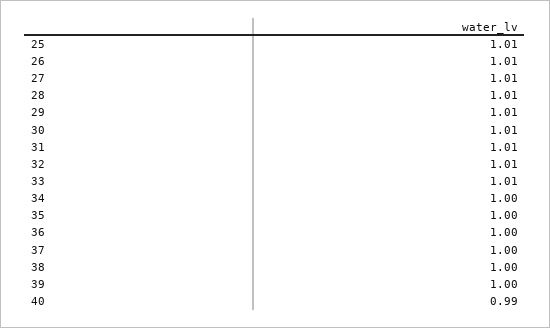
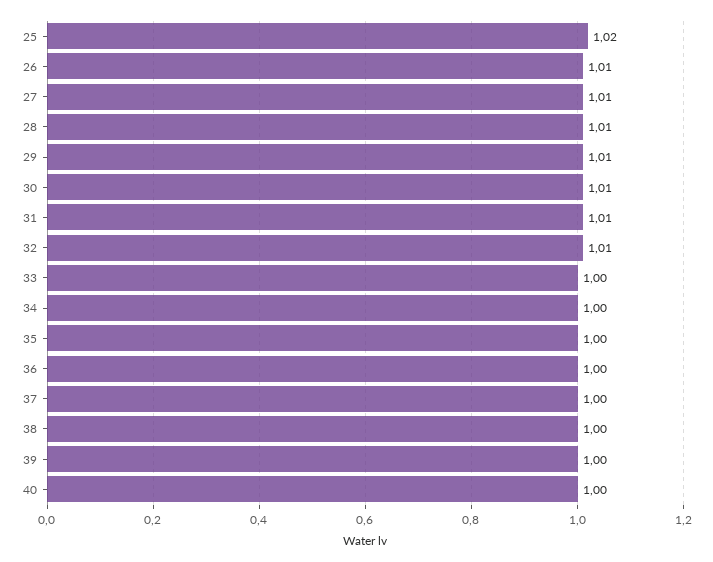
  {
-   "25": 1.01,
+   "25": 1.02,
    "26": 1.01,
    "27": 1.01,
    "28": 1.01,
    "29": 1.01,
    "30": 1.01,
    "31": 1.01,
    "32": 1.01,
-   "33": 1.01,
+   "33": 1,
    "34": 1,
    "35": 1,
    "36": 1,
    "37": 1,
    "38": 1,
    "39": 1,
-   "40": 0.99
+   "40": 1
  }

